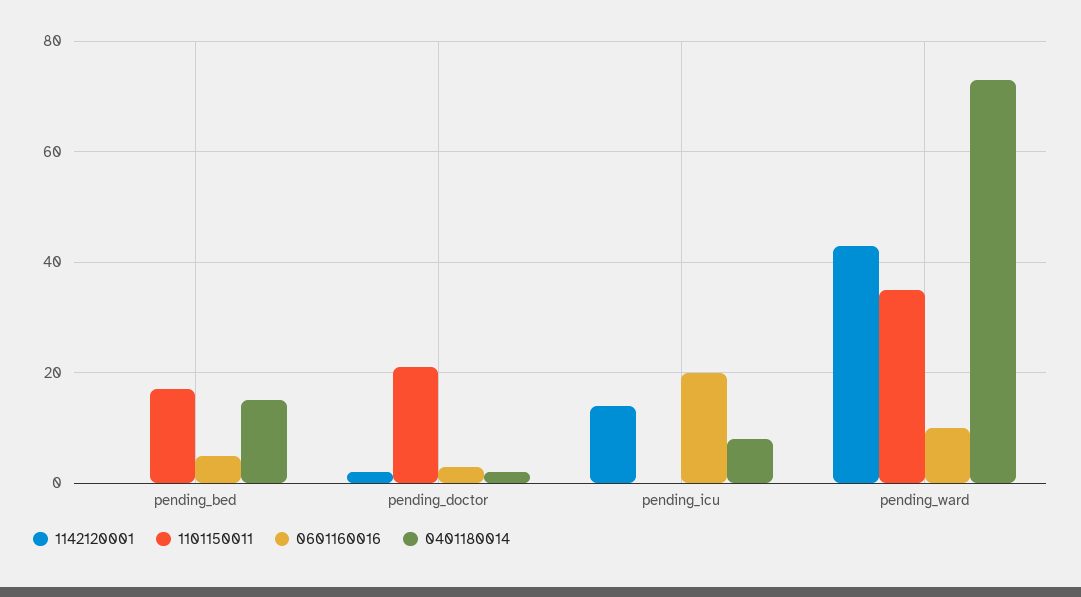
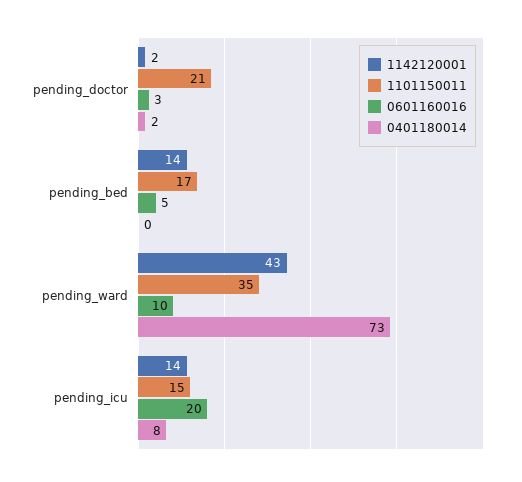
  {
    "1142120001": {
-     "pending_bed": 0,
+     "pending_bed": 14,
      "pending_doctor": 2,
      "pending_icu": 14,
      "pending_ward": 43
    },
    "1101150011": {
      "pending_bed": 17,
      "pending_doctor": 21,
-     "pending_icu": 0,
+     "pending_icu": 15,
      "pending_ward": 35
    },
    "0601160016": {
      "pending_bed": 5,
      "pending_doctor": 3,
      "pending_icu": 20,
      "pending_ward": 10
    },
    "0401180014": {
-     "pending_bed": 15,
+     "pending_bed": 0,
      "pending_doctor": 2,
      "pending_icu": 8,
      "pending_ward": 73
    }
  }

